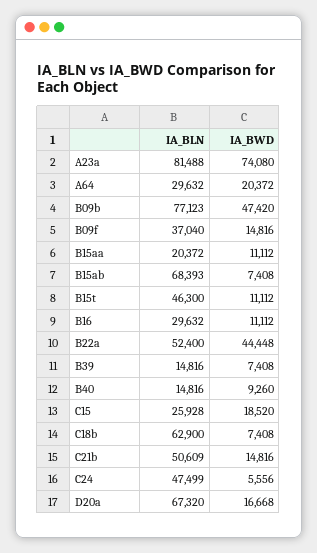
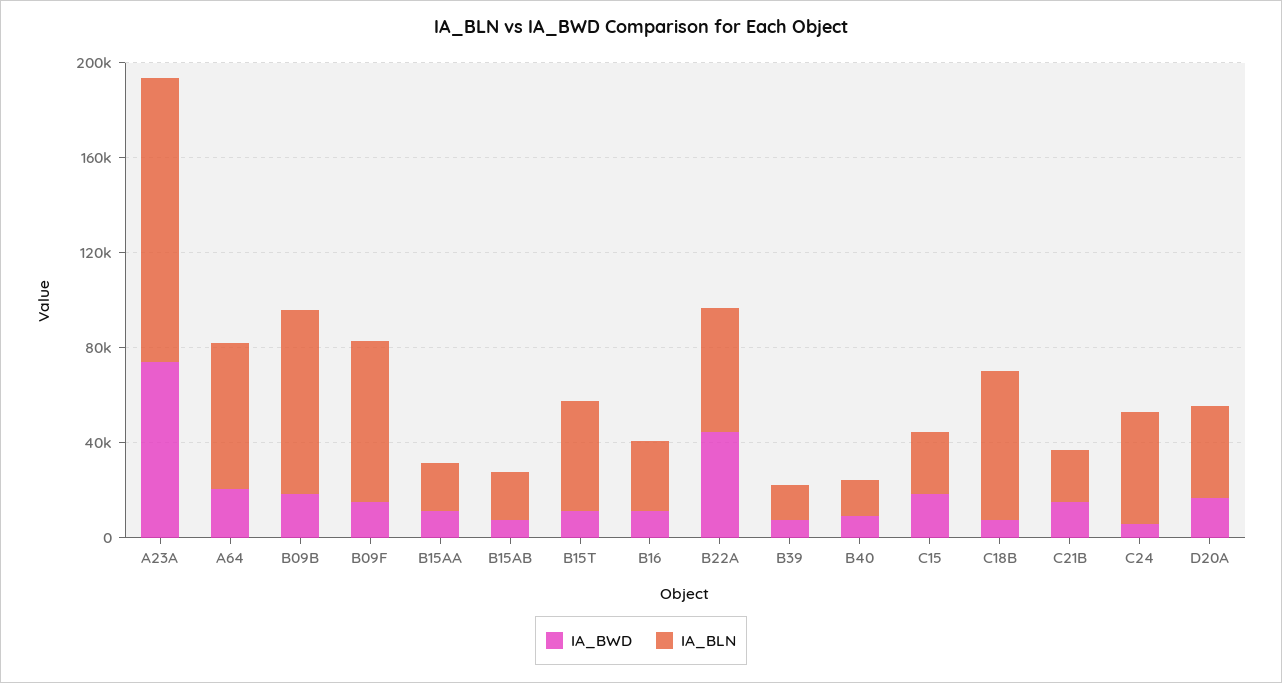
  {
    "IA_BLN": {
-     "A23a": 81488,
+     "A23a": 120000,
-     "A64": 29632,
+     "A64": 60000,
      "B09b": 77123,
-     "B09f": 37040,
+     "B09f": 70000,
      "B15aa": 20372,
-     "B15ab": 68393,
+     "B15ab": 20000,
      "B15t": 46300,
      "B16": 29632,
      "B22a": 52400,
      "B39": 14816,
      "B40": 14816,
      "C15": 25928,
      "C18b": 62900,
-     "C21b": 50609,
+     "C21b": 20000,
      "C24": 47499,
-     "D20a": 67320
+     "D20a": 40000
    },
    "IA_BWD": {
      "A23a": 74080,
      "A64": 20372,
-     "B09b": 47420,
+     "B09b": 20000,
      "B09f": 14816,
      "B15aa": 11112,
      "B15ab": 7408,
      "B15t": 11112,
      "B16": 11112,
      "B22a": 44448,
      "B39": 7408,
      "B40": 9260,
      "C15": 18520,
      "C18b": 7408,
      "C21b": 14816,
      "C24": 5556,
      "D20a": 16668
    }
  }

